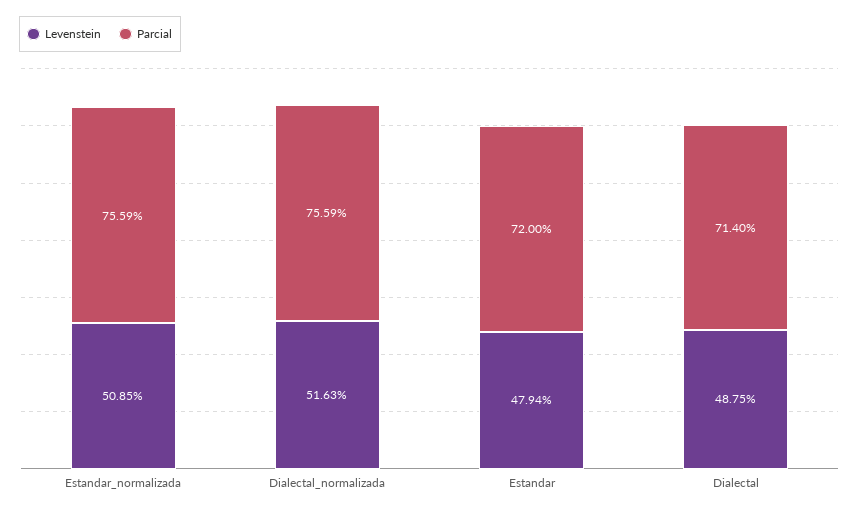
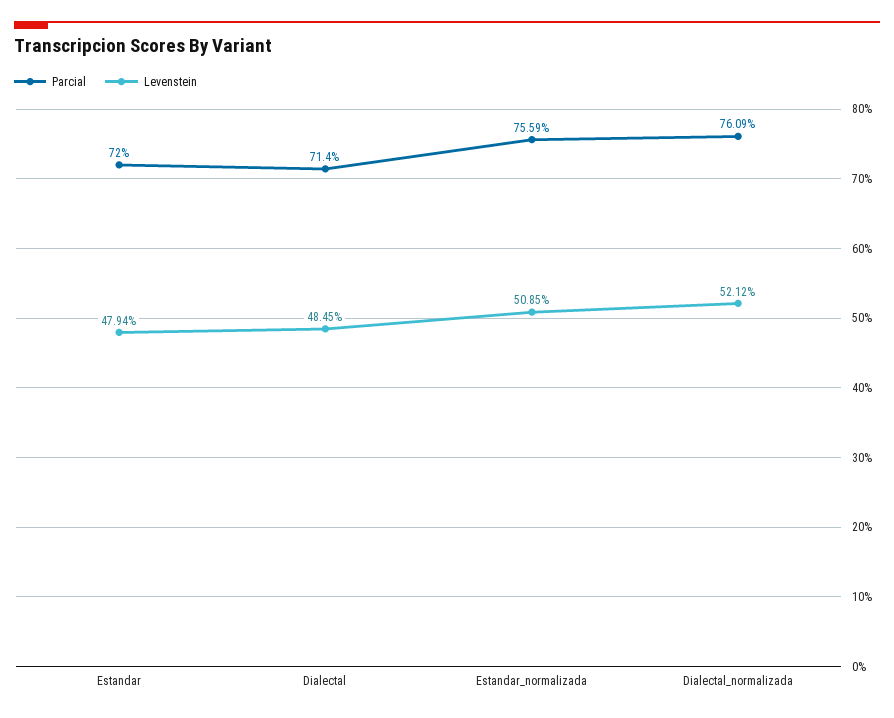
  {
    "Levenstein": {
      "Estandar_normalizada": 50.85,
-     "Dialectal_normalizada": 51.63,
+     "Dialectal_normalizada": 52.12,
      "Estandar": 47.94,
-     "Dialectal": 48.75
+     "Dialectal": 48.45
    },
    "Parcial": {
      "Estandar_normalizada": 75.59,
-     "Dialectal_normalizada": 75.59,
+     "Dialectal_normalizada": 76.09,
      "Estandar": 72,
      "Dialectal": 71.4
    }
  }

